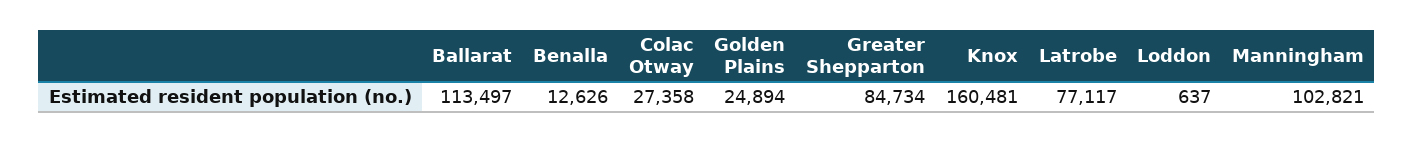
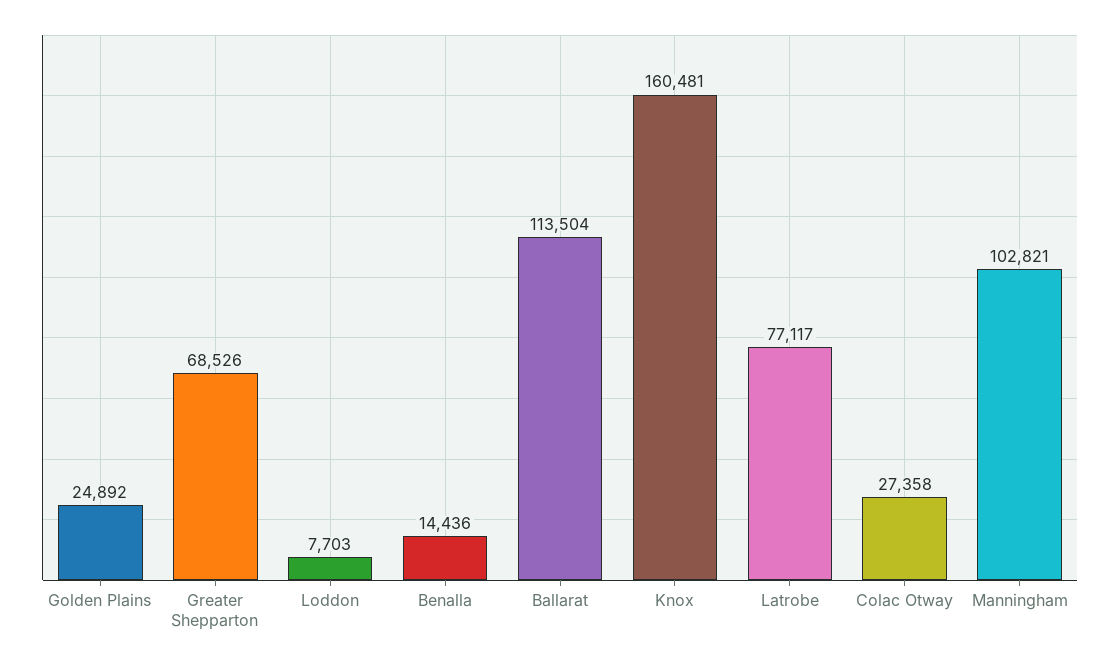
  {
-   "Ballarat": 113497,
+   "Ballarat": 113504,
-   "Benalla": 12626,
+   "Benalla": 14436,
    "Colac Otway": 27358,
-   "Golden Plains": 24894,
+   "Golden Plains": 24892,
-   "Greater Shepparton": 84734,
+   "Greater Shepparton": 68526,
    "Knox": 160481,
    "Latrobe": 77117,
-   "Loddon": 637,
+   "Loddon": 7703,
    "Manningham": 102821
  }

